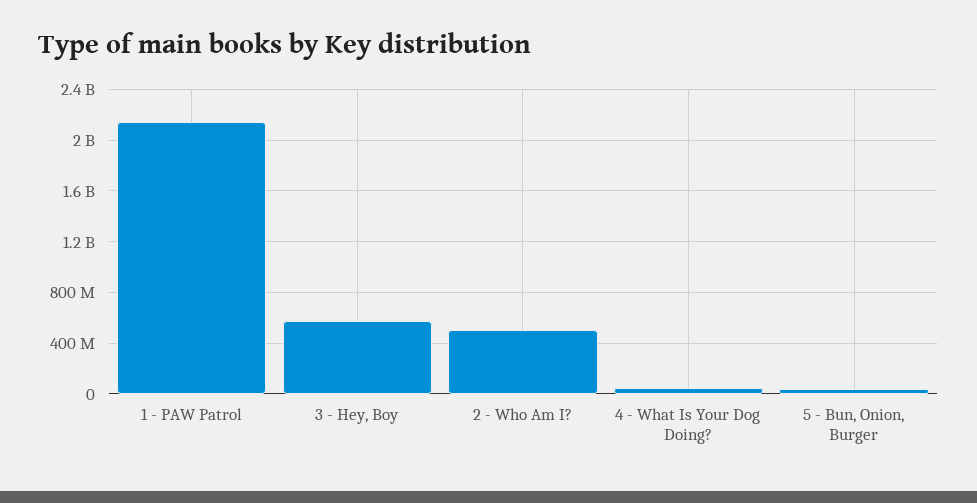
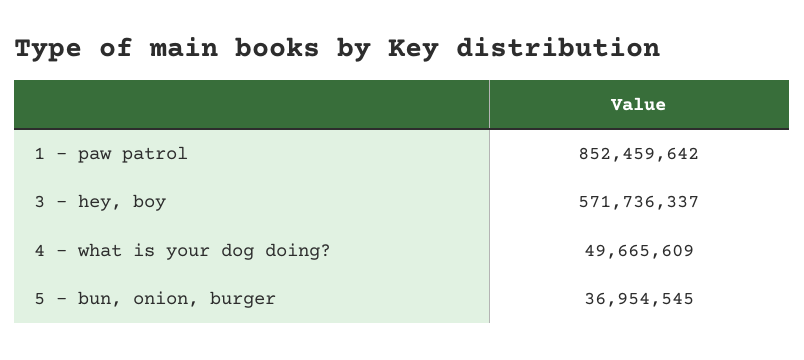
  {
-   "1 - PAW Patrol": 2150000000,
+   "1 - PAW Patrol": 852459642,
    "3 - Hey, Boy": 571736337,
-   "2 - Who Am I?": 500000000,
    "4 - What Is Your Dog Doing?": 49665609,
    "5 - Bun, Onion, Burger": 36954545
  }

